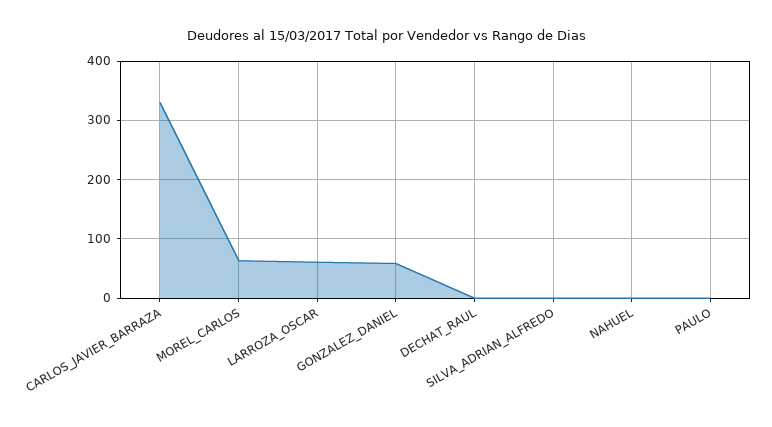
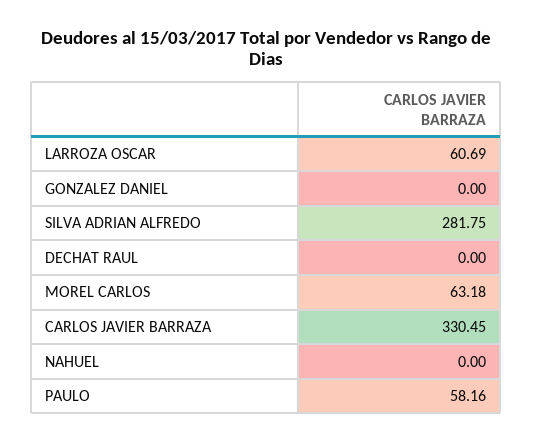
  {
    "CARLOS_JAVIER_BARRAZA": 330.45,
    "MOREL_CARLOS": 63.18,
    "LARROZA_OSCAR": 60.69,
-   "GONZALEZ_DANIEL": 60,
+   "GONZALEZ_DANIEL": 0,
    "DECHAT_RAUL": 0,
-   "SILVA_ADRIAN_ALFREDO": 0,
+   "SILVA_ADRIAN_ALFREDO": 281.75,
    "NAHUEL": 0,
-   "PAULO": 0
+   "PAULO": 58.16
  }

